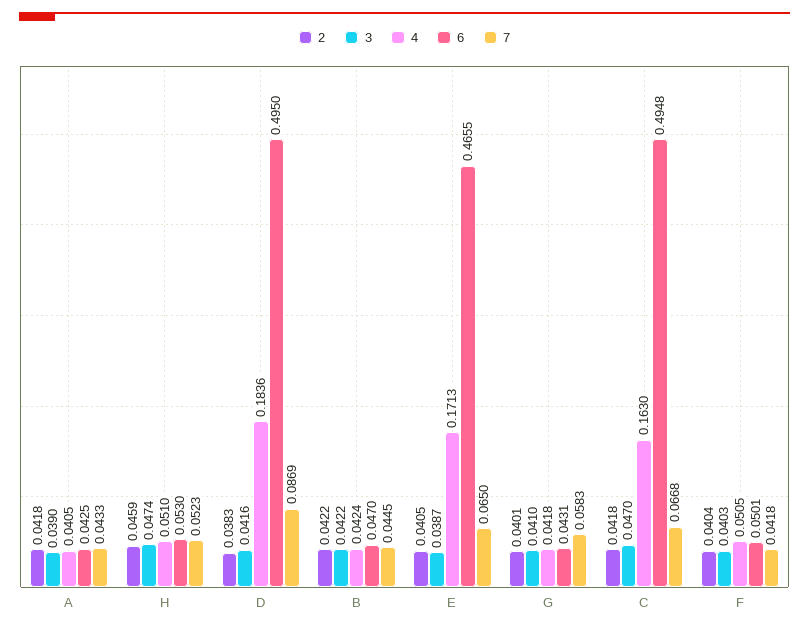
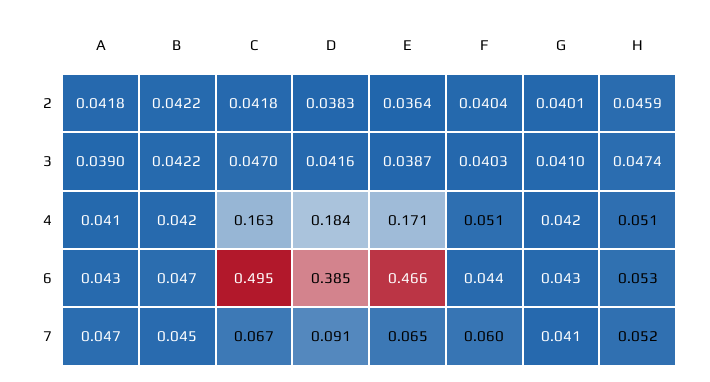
  {
    "2": {
      "A": 0.0418,
      "H": 0.0459,
      "D": 0.0383,
      "B": 0.0422,
-     "E": 0.0405,
+     "E": 0.0364,
      "G": 0.0401,
      "C": 0.0418,
      "F": 0.0404
    },
    "3": {
      "A": 0.039,
      "H": 0.0474,
      "D": 0.0416,
      "B": 0.0422,
      "E": 0.0387,
      "G": 0.041,
      "C": 0.047,
      "F": 0.0403
    },
    "4": {
      "A": 0.0405,
      "H": 0.051,
      "D": 0.1836,
      "B": 0.0424,
      "E": 0.1713,
      "G": 0.0418,
      "C": 0.163,
      "F": 0.0505
    },
    "6": {
      "A": 0.0425,
      "H": 0.053,
-     "D": 0.495,
+     "D": 0.385,
      "B": 0.047,
      "E": 0.4655,
      "G": 0.0431,
      "C": 0.4948,
-     "F": 0.0501
+     "F": 0.044
    },
    "7": {
-     "A": 0.0433,
+     "A": 0.047,
      "H": 0.0523,
-     "D": 0.0869,
+     "D": 0.091,
      "B": 0.0445,
      "E": 0.065,
-     "G": 0.0583,
+     "G": 0.041,
      "C": 0.0668,
-     "F": 0.0418
+     "F": 0.06
    }
  }

